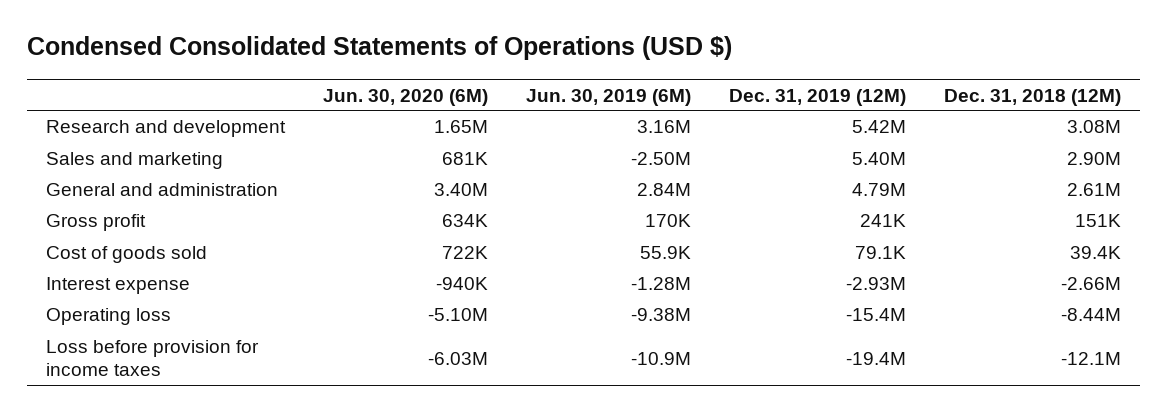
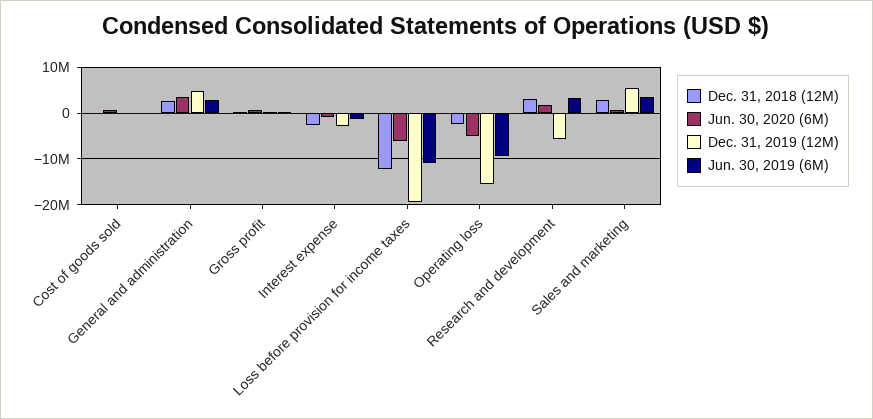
  {
    "Jun. 30, 2020 (6M)": {
      "Research and development": 1650000,
      "Sales and marketing": 681000,
      "General and administration": 3400000,
      "Gross profit": 634000,
      "Cost of goods sold": 722000,
      "Interest expense": -940000,
      "Operating loss": -5100000,
      "Loss before provision for income taxes": -6030000
    },
    "Jun. 30, 2019 (6M)": {
      "Research and development": 3160000,
-     "Sales and marketing": -2500000,
+     "Sales and marketing": 4000000,
      "General and administration": 2840000,
      "Gross profit": 170000,
      "Cost of goods sold": 55900,
      "Interest expense": -1280000,
      "Operating loss": -9380000,
      "Loss before provision for income taxes": -10900000
    },
    "Dec. 31, 2019 (12M)": {
-     "Research and development": 5420000,
+     "Research and development": -6000000,
      "Sales and marketing": 5400000,
      "General and administration": 4790000,
      "Gross profit": 241000,
      "Cost of goods sold": 79100,
      "Interest expense": -2930000,
      "Operating loss": -15400000,
      "Loss before provision for income taxes": -19400000
    },
    "Dec. 31, 2018 (12M)": {
      "Research and development": 3080000,
      "Sales and marketing": 2900000,
      "General and administration": 2610000,
      "Gross profit": 151000,
      "Cost of goods sold": 39400,
      "Interest expense": -2660000,
-     "Operating loss": -8440000,
+     "Operating loss": -2000000,
      "Loss before provision for income taxes": -12100000
    }
  }

